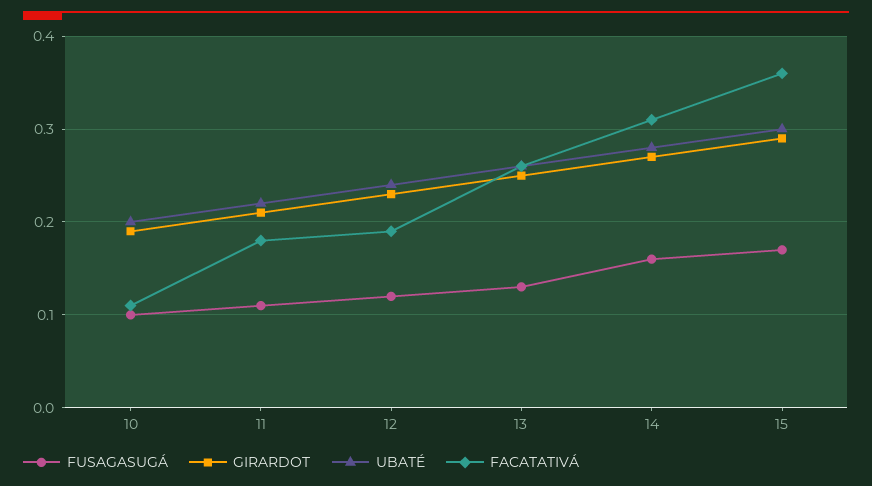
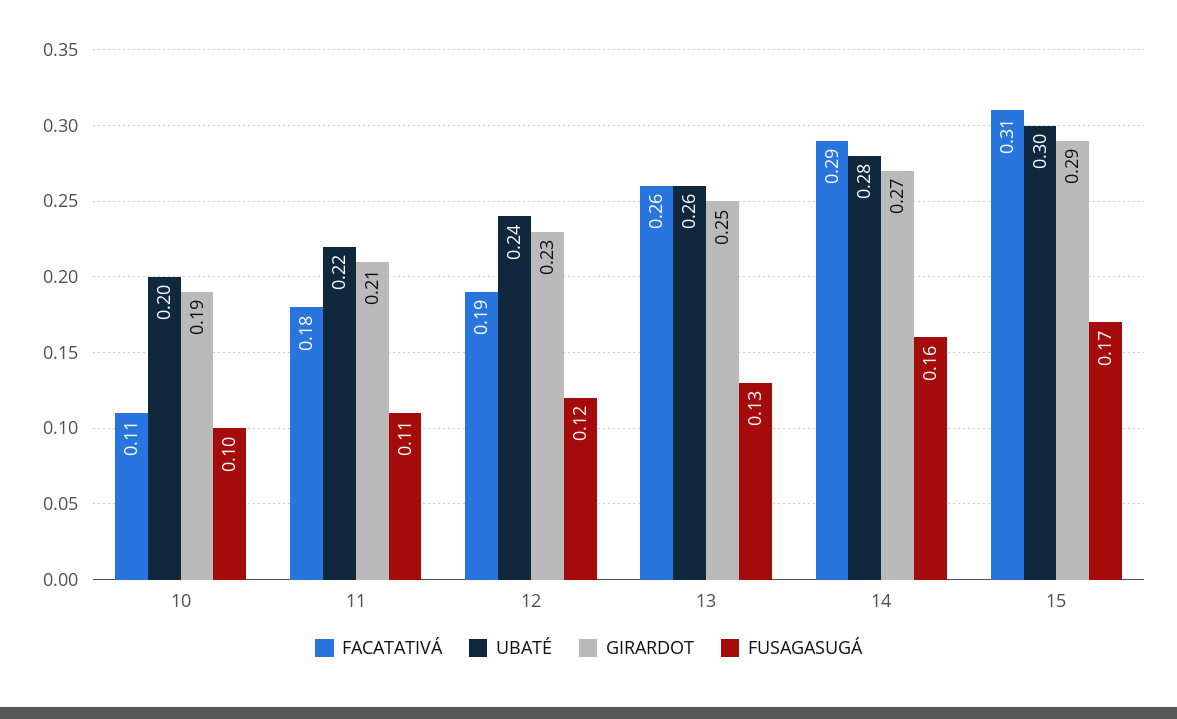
  {
    "FUSAGASUGÁ": {
      "10": 0.1,
      "11": 0.11,
      "12": 0.12,
      "13": 0.13,
      "14": 0.16,
      "15": 0.17
    },
    "GIRARDOT": {
      "10": 0.19,
      "11": 0.21,
      "12": 0.23,
      "13": 0.25,
      "14": 0.27,
      "15": 0.29
    },
    "UBATÉ": {
      "10": 0.2,
      "11": 0.22,
      "12": 0.24,
      "13": 0.26,
      "14": 0.28,
      "15": 0.3
    },
    "FACATATIVÁ": {
      "10": 0.11,
      "11": 0.18,
      "12": 0.19,
      "13": 0.26,
-     "14": 0.31,
+     "14": 0.29,
-     "15": 0.36
+     "15": 0.31
    }
  }

